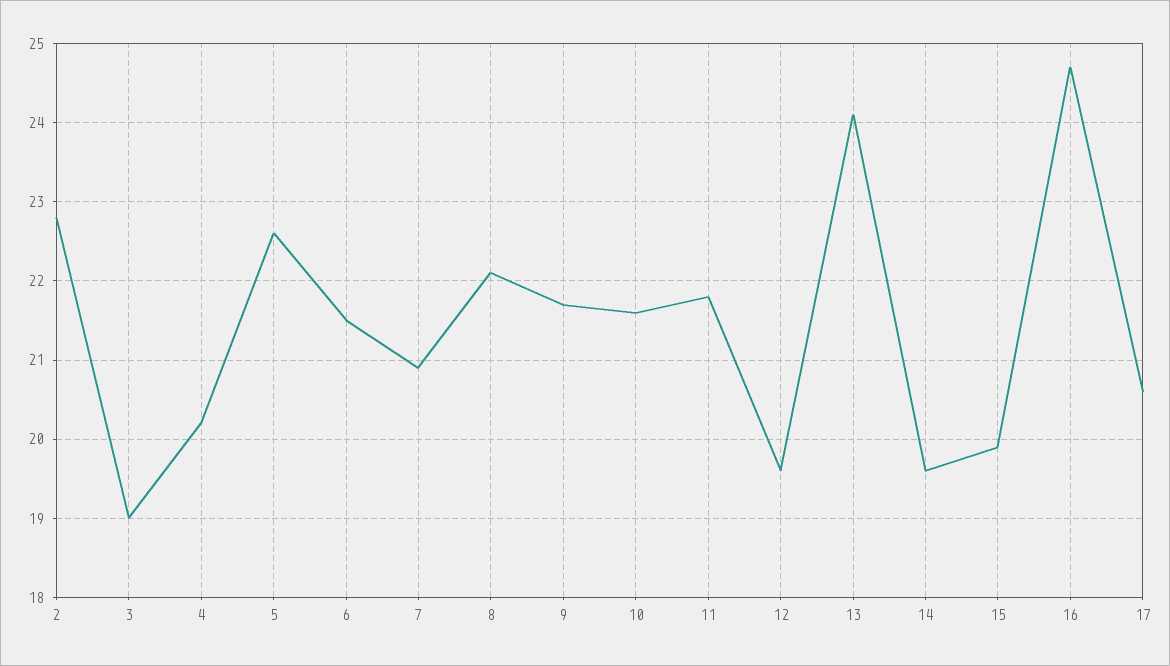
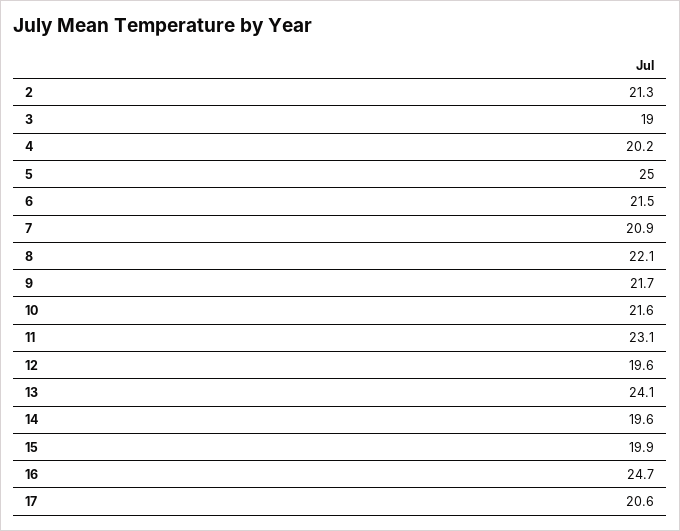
  {
-   "2": 22.8,
+   "2": 21.3,
    "3": 19,
    "4": 20.2,
-   "5": 22.6,
+   "5": 25,
    "6": 21.5,
    "7": 20.9,
    "8": 22.1,
    "9": 21.7,
    "10": 21.6,
-   "11": 21.8,
+   "11": 23.1,
    "12": 19.6,
    "13": 24.1,
    "14": 19.6,
    "15": 19.9,
    "16": 24.7,
    "17": 20.6
  }

